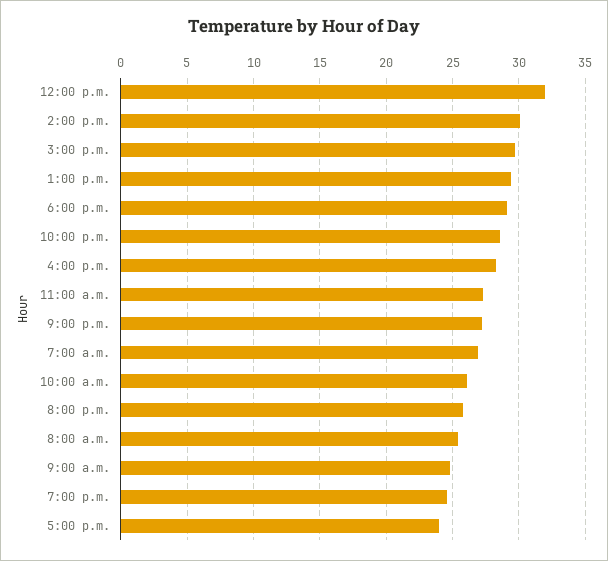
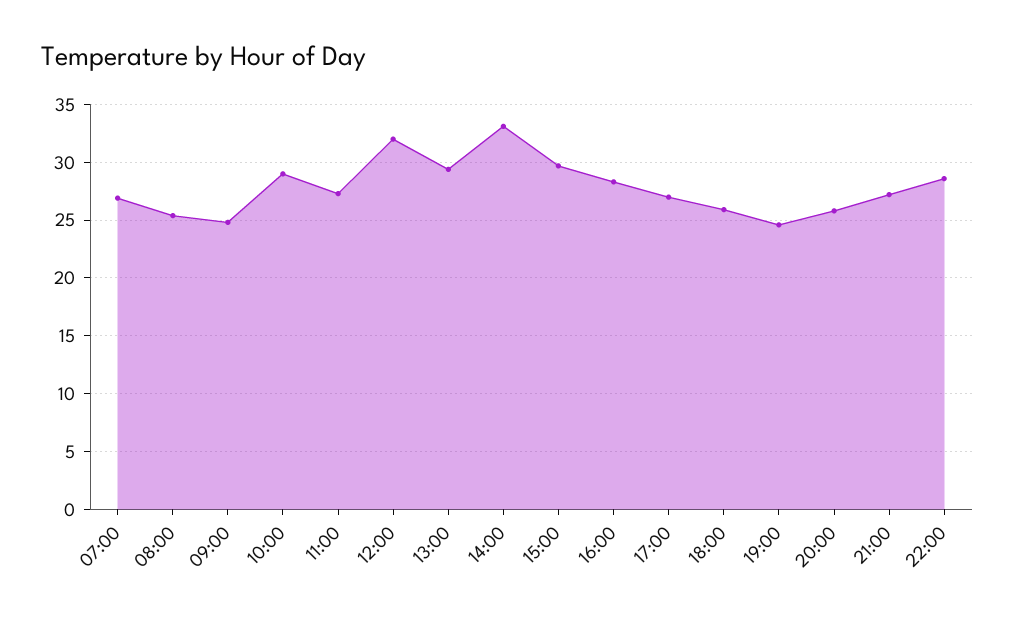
  {
    "12:00 p.m.": 32,
-   "2:00 p.m.": 30,
+   "2:00 p.m.": 33,
    "3:00 p.m.": 29.5,
    "1:00 p.m.": 29.5,
-   "6:00 p.m.": 29,
+   "6:00 p.m.": 26,
    "10:00 p.m.": 28.5,
    "4:00 p.m.": 28.5,
    "11:00 a.m.": 27.5,
    "9:00 p.m.": 27,
    "7:00 a.m.": 27,
-   "10:00 a.m.": 26,
+   "10:00 a.m.": 29,
    "8:00 p.m.": 26,
    "8:00 a.m.": 25.5,
    "9:00 a.m.": 25,
    "7:00 p.m.": 24.5,
-   "5:00 p.m.": 24
+   "5:00 p.m.": 27
  }

